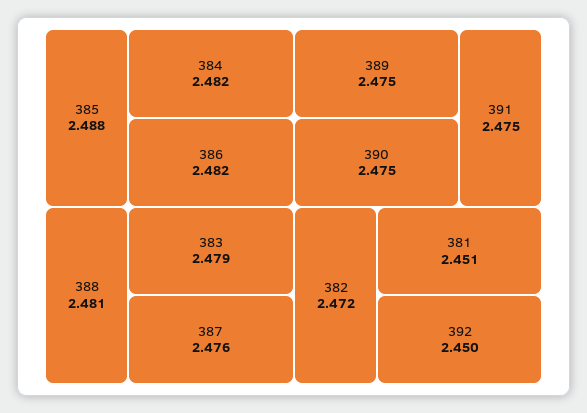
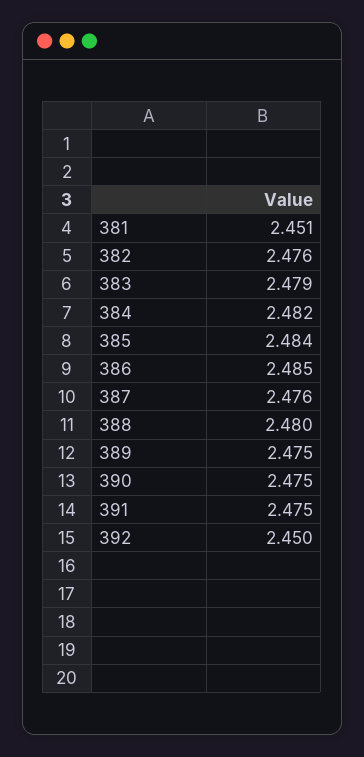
  {
-   "385": 2.488,
+   "385": 2.484,
    "384": 2.482,
-   "386": 2.482,
+   "386": 2.485,
-   "388": 2.481,
+   "388": 2.48,
    "383": 2.479,
    "387": 2.476,
    "389": 2.475,
    "390": 2.475,
    "391": 2.475,
-   "382": 2.472,
+   "382": 2.476,
    "381": 2.451,
    "392": 2.45
  }

